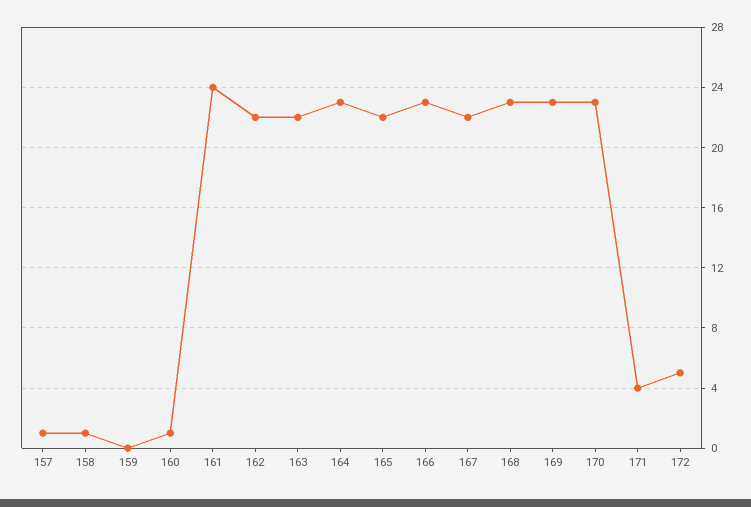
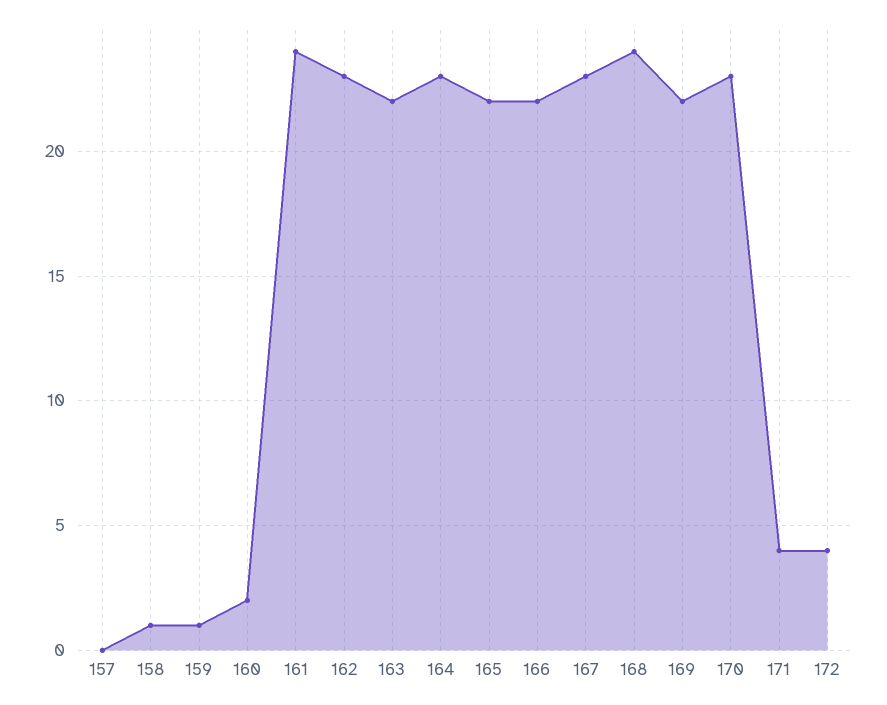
  {
-   "157": 1,
+   "157": 0,
    "158": 1,
-   "159": 0,
+   "159": 1,
-   "160": 1,
+   "160": 2,
    "161": 24,
-   "162": 22,
+   "162": 23,
    "163": 22,
    "164": 23,
    "165": 22,
-   "166": 23,
+   "166": 22,
-   "167": 22,
+   "167": 23,
-   "168": 23,
+   "168": 24,
-   "169": 23,
+   "169": 22,
    "170": 23,
    "171": 4,
-   "172": 5
+   "172": 4
  }

